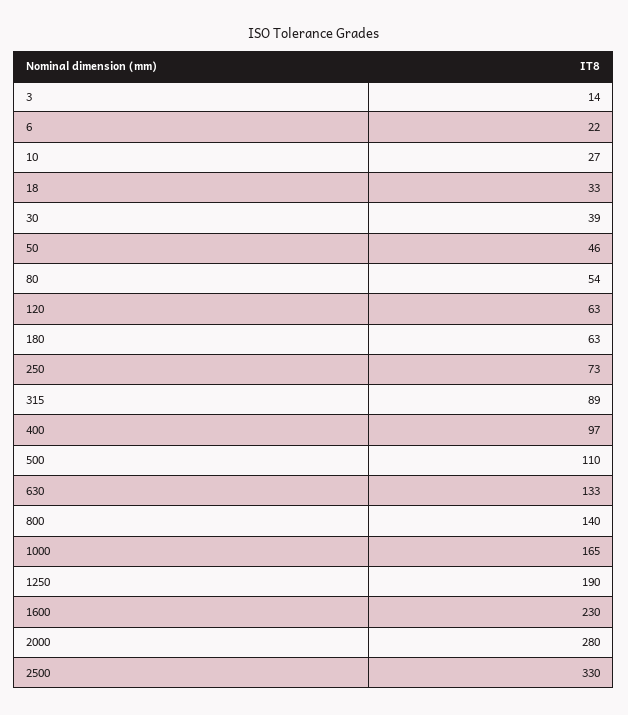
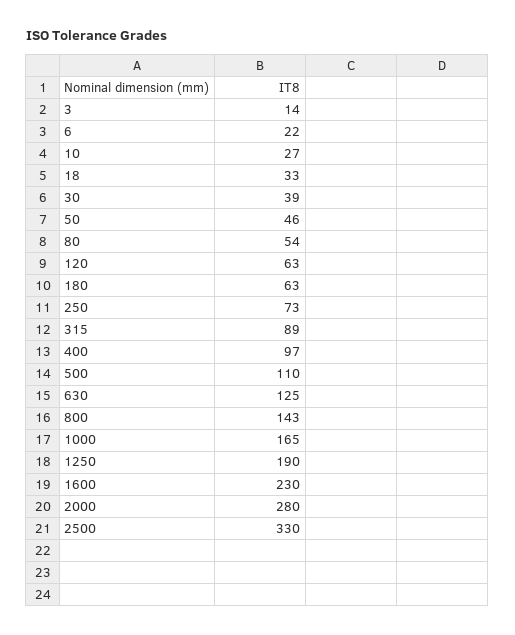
  {
    "3": 14,
    "6": 22,
    "10": 27,
    "18": 33,
    "30": 39,
    "50": 46,
    "80": 54,
    "120": 63,
    "180": 63,
    "250": 73,
    "315": 89,
    "400": 97,
    "500": 110,
-   "630": 133,
+   "630": 125,
-   "800": 140,
+   "800": 143,
    "1000": 165,
    "1250": 190,
    "1600": 230,
    "2000": 280,
    "2500": 330
  }

